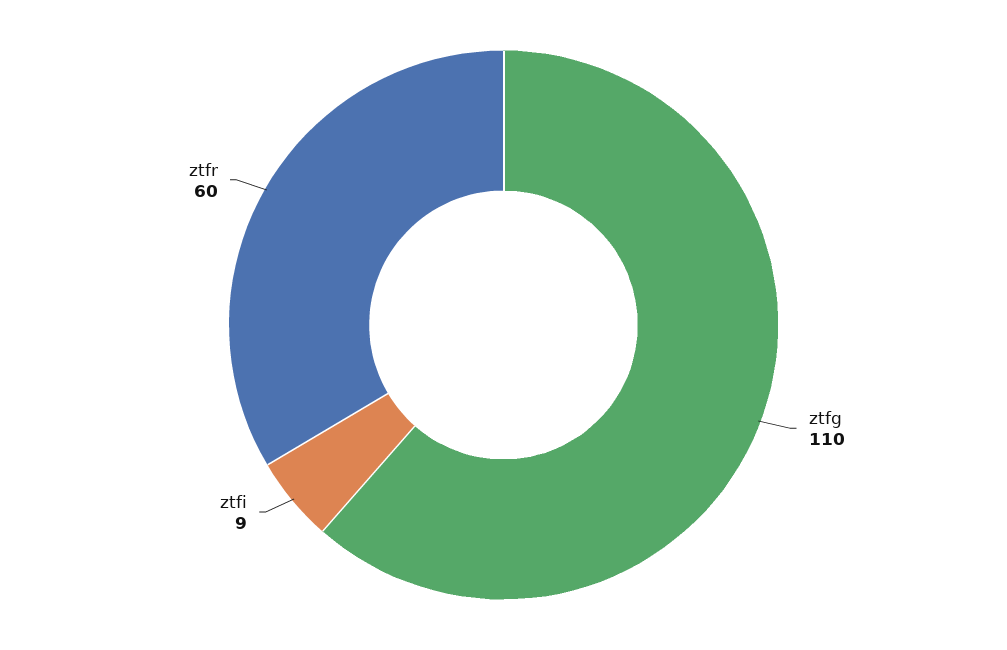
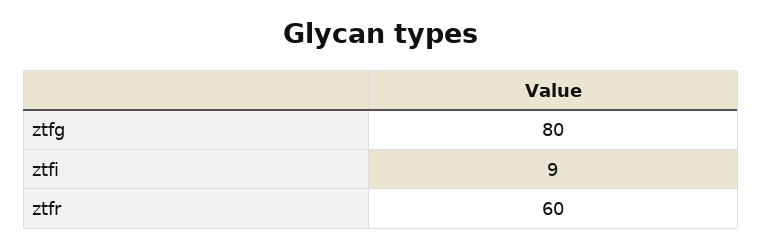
  {
-   "ztfg": 110,
+   "ztfg": 80,
    "ztfi": 9,
    "ztfr": 60
  }

